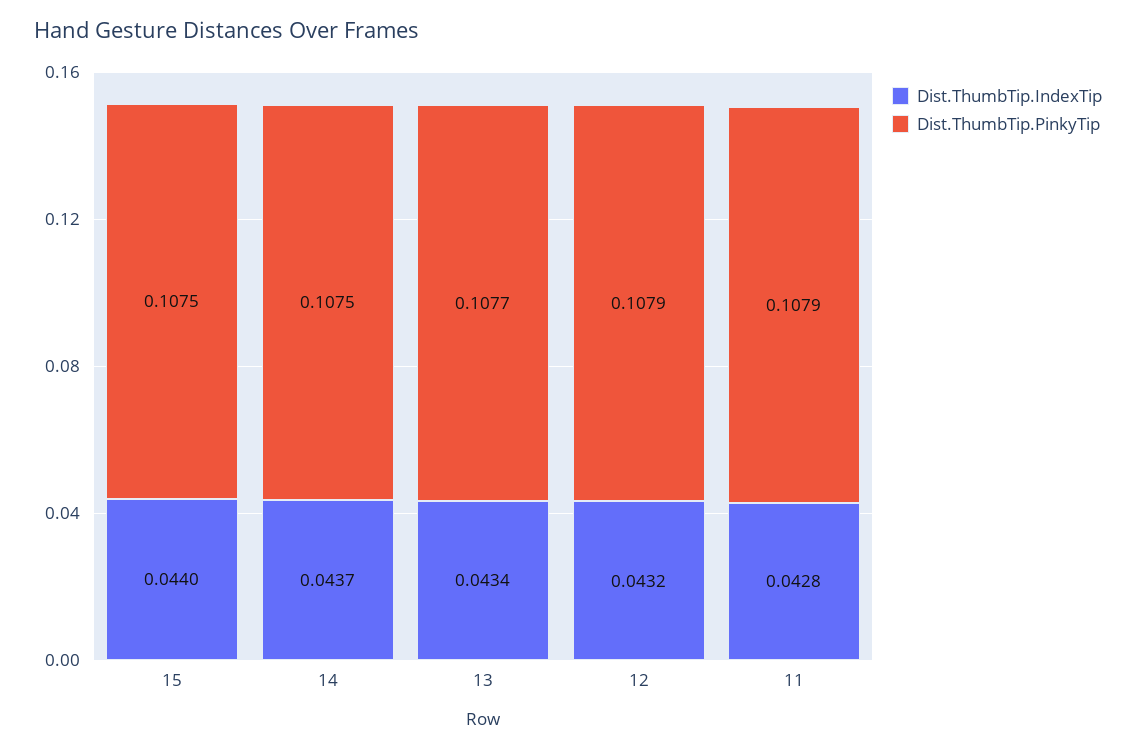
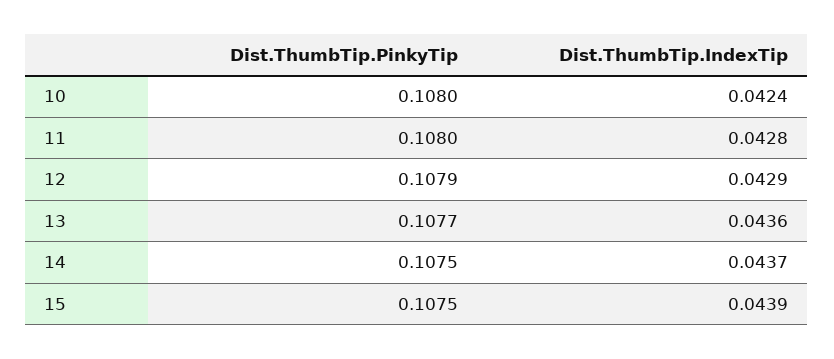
  {
    "Dist.ThumbTip.IndexTip": {
-     "15": 0.044,
+     "15": 0.0439,
      "14": 0.0437,
-     "13": 0.0434,
+     "13": 0.0436,
-     "12": 0.0432,
+     "12": 0.0429,
-     "11": 0.0428
+     "11": 0.0428,
+     "10": 0.0424
    },
    "Dist.ThumbTip.PinkyTip": {
      "15": 0.1075,
      "14": 0.1075,
      "13": 0.1077,
      "12": 0.1079,
-     "11": 0.1079
+     "11": 0.108,
+     "10": 0.108
    }
  }

